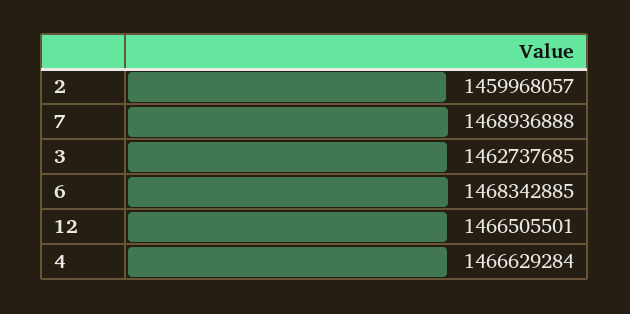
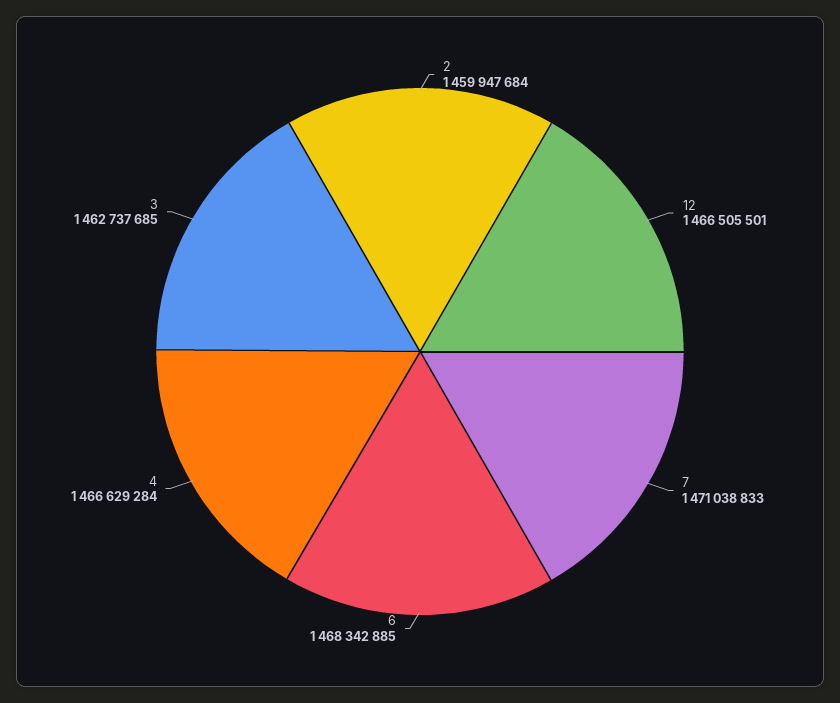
  {
-   "2": 1459968057,
+   "2": 1459947684,
-   "7": 1468936888,
+   "7": 1471038833,
    "3": 1462737685,
    "6": 1468342885,
    "12": 1466505501,
    "4": 1466629284
  }

